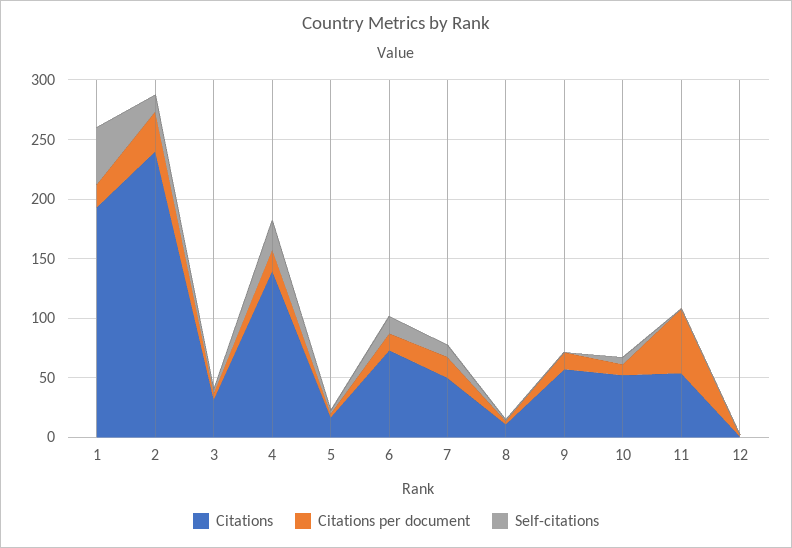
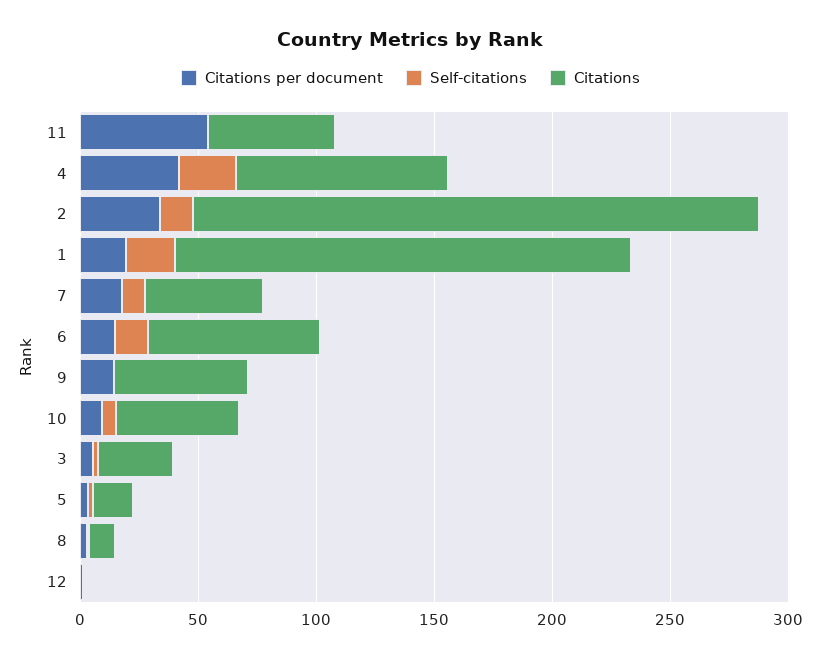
  {
    "Citations": {
      "1": 190,
      "2": 240,
      "3": 30,
-     "4": 140,
+     "4": 90,
      "5": 20,
      "6": 70,
      "7": 50,
      "8": 10,
      "9": 60,
      "10": 50,
      "11": 50,
      "12": 0
    },
    "Citations per document": {
      "1": 20,
      "2": 30,
      "3": 10,
-     "4": 20,
+     "4": 40,
      "5": 0,
      "6": 10,
      "7": 20,
      "8": 0,
      "9": 10,
      "10": 10,
      "11": 50,
      "12": 0
    },
    "Self-citations": {
-     "1": 50,
+     "1": 20,
      "2": 10,
      "3": 0,
      "4": 20,
      "5": 0,
      "6": 10,
      "7": 10,
      "8": 0,
      "9": 0,
      "10": 10,
      "11": 0,
      "12": 0
    }
  }

